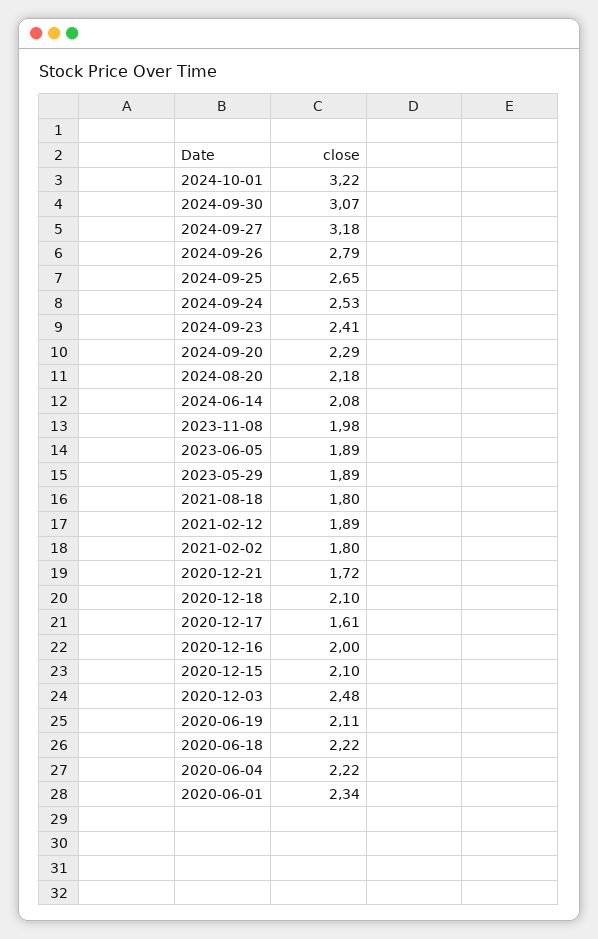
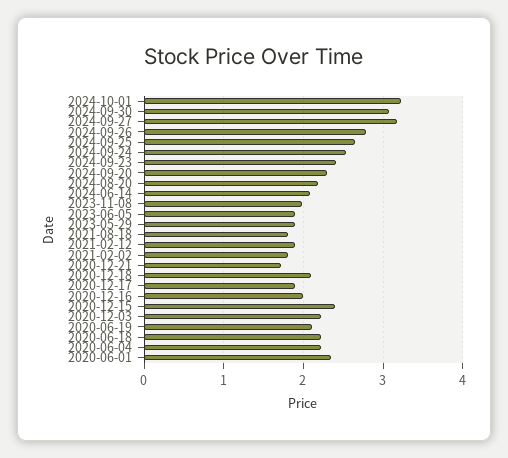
  {
    "2024-10-01": 3.22,
    "2024-09-30": 3.07,
    "2024-09-27": 3.18,
    "2024-09-26": 2.79,
    "2024-09-25": 2.65,
    "2024-09-24": 2.53,
    "2024-09-23": 2.41,
    "2024-09-20": 2.29,
    "2024-08-20": 2.18,
    "2024-06-14": 2.08,
    "2023-11-08": 1.98,
    "2023-06-05": 1.89,
    "2023-05-29": 1.89,
    "2021-08-18": 1.8,
    "2021-02-12": 1.89,
    "2021-02-02": 1.8,
    "2020-12-21": 1.72,
    "2020-12-18": 2.1,
-   "2020-12-17": 1.61,
+   "2020-12-17": 1.9,
    "2020-12-16": 2,
-   "2020-12-15": 2.1,
+   "2020-12-15": 2.4,
-   "2020-12-03": 2.48,
+   "2020-12-03": 2.2,
    "2020-06-19": 2.11,
    "2020-06-18": 2.22,
    "2020-06-04": 2.22,
    "2020-06-01": 2.34
  }

